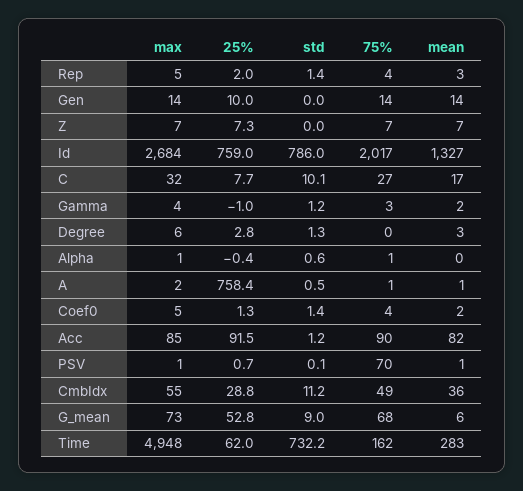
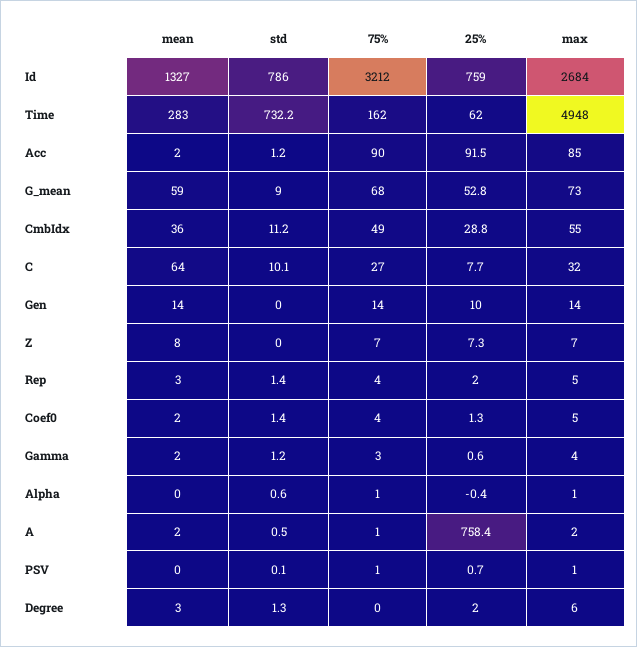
  {
    "max": {
      "Rep": 5,
      "Gen": 14,
      "Z": 7,
      "Id": 2684,
      "C": 32,
      "Gamma": 4,
      "Degree": 6,
      "Alpha": 1,
      "A": 2,
      "Coef0": 5,
      "Acc": 85,
      "PSV": 1,
      "CmbIdx": 55,
      "G_mean": 73,
      "Time": 4948
    },
    "25%": {
      "Rep": 2,
      "Gen": 10,
      "Z": 7.3,
      "Id": 759,
      "C": 7.7,
-     "Gamma": -1,
+     "Gamma": 0.6,
-     "Degree": 2.8,
+     "Degree": 2,
      "Alpha": -0.4,
      "A": 758.4,
      "Coef0": 1.3,
      "Acc": 91.5,
      "PSV": 0.7,
      "CmbIdx": 28.8,
      "G_mean": 52.8,
      "Time": 62
    },
    "std": {
      "Rep": 1.4,
      "Gen": 0,
      "Z": 0,
      "Id": 786,
      "C": 10.1,
      "Gamma": 1.2,
      "Degree": 1.3,
      "Alpha": 0.6,
      "A": 0.5,
      "Coef0": 1.4,
      "Acc": 1.2,
      "PSV": 0.1,
      "CmbIdx": 11.2,
      "G_mean": 9,
      "Time": 732.2
    },
    "75%": {
      "Rep": 4,
      "Gen": 14,
      "Z": 7,
-     "Id": 2017,
+     "Id": 3212,
      "C": 27,
      "Gamma": 3,
      "Degree": 0,
      "Alpha": 1,
      "A": 1,
      "Coef0": 4,
      "Acc": 90,
-     "PSV": 70,
+     "PSV": 1,
      "CmbIdx": 49,
      "G_mean": 68,
      "Time": 162
    },
    "mean": {
      "Rep": 3,
      "Gen": 14,
-     "Z": 7,
+     "Z": 8,
      "Id": 1327,
-     "C": 17,
+     "C": 64,
      "Gamma": 2,
      "Degree": 3,
      "Alpha": 0,
-     "A": 1,
+     "A": 2,
      "Coef0": 2,
-     "Acc": 82,
+     "Acc": 2,
-     "PSV": 1,
+     "PSV": 0,
      "CmbIdx": 36,
-     "G_mean": 6,
+     "G_mean": 59,
      "Time": 283
    }
  }

